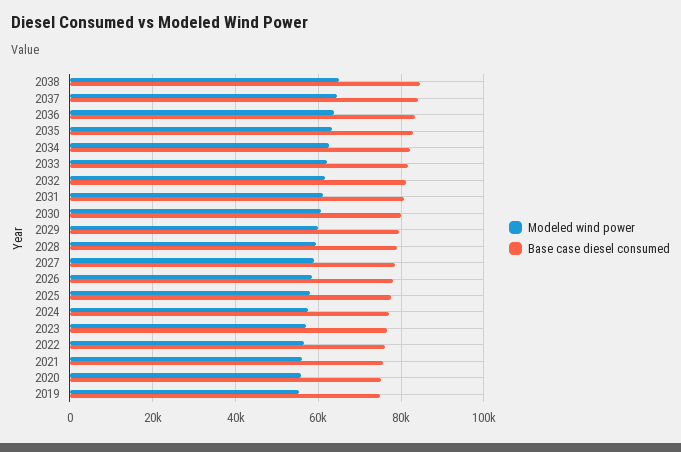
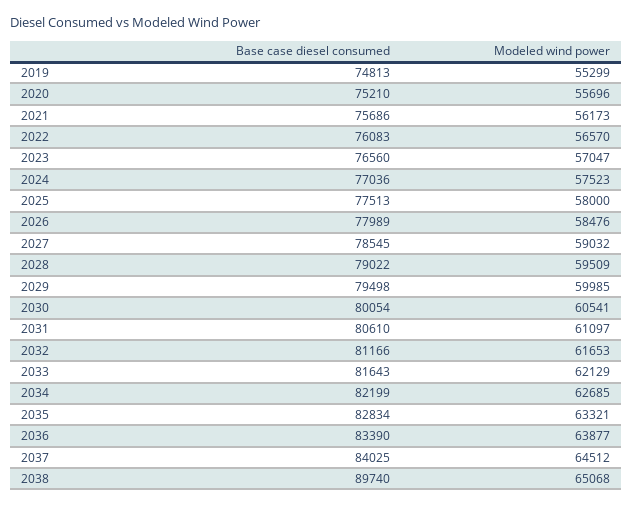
  {
    "Modeled wind power": {
      "2038": 65068,
      "2037": 64512,
      "2036": 63877,
      "2035": 63321,
      "2034": 62685,
      "2033": 62129,
      "2032": 61653,
      "2031": 61097,
      "2030": 60541,
      "2029": 59985,
      "2028": 59509,
      "2027": 59032,
      "2026": 58476,
      "2025": 58000,
      "2024": 57523,
      "2023": 57047,
      "2022": 56570,
      "2021": 56173,
      "2020": 55696,
      "2019": 55299
    },
    "Base case diesel consumed": {
-     "2038": 84000,
+     "2038": 89740,
      "2037": 84025,
      "2036": 83390,
      "2035": 82834,
      "2034": 82199,
      "2033": 81643,
      "2032": 81166,
      "2031": 80610,
      "2030": 80054,
      "2029": 79498,
      "2028": 79022,
      "2027": 78545,
      "2026": 77989,
      "2025": 77513,
      "2024": 77036,
      "2023": 76560,
      "2022": 76083,
      "2021": 75686,
      "2020": 75210,
      "2019": 74813
    }
  }

